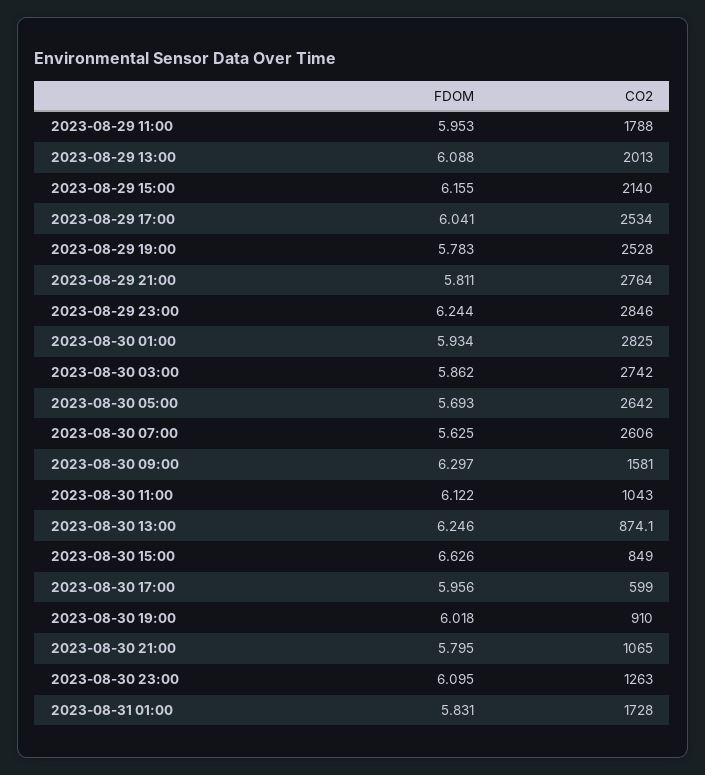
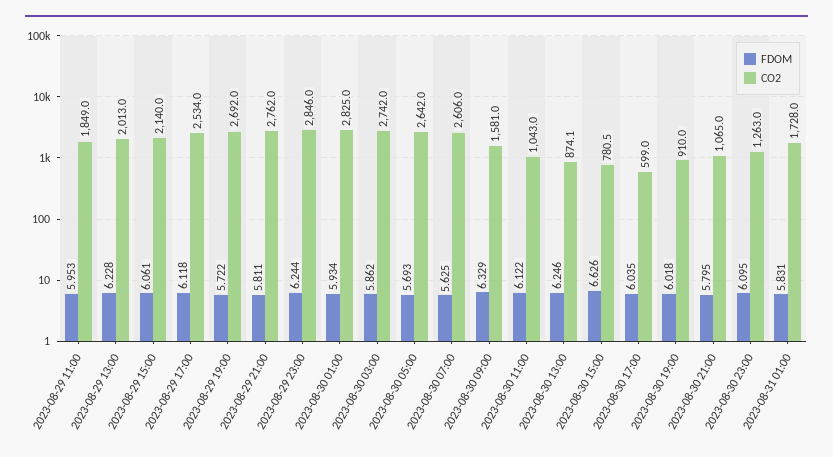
  {
    "FDOM": {
      "2023-08-29 11:00": 5.953,
-     "2023-08-29 13:00": 6.088,
+     "2023-08-29 13:00": 6.228,
-     "2023-08-29 15:00": 6.155,
+     "2023-08-29 15:00": 6.061,
-     "2023-08-29 17:00": 6.041,
+     "2023-08-29 17:00": 6.118,
-     "2023-08-29 19:00": 5.783,
+     "2023-08-29 19:00": 5.722,
      "2023-08-29 21:00": 5.811,
      "2023-08-29 23:00": 6.244,
      "2023-08-30 01:00": 5.934,
      "2023-08-30 03:00": 5.862,
      "2023-08-30 05:00": 5.693,
      "2023-08-30 07:00": 5.625,
-     "2023-08-30 09:00": 6.297,
+     "2023-08-30 09:00": 6.329,
      "2023-08-30 11:00": 6.122,
      "2023-08-30 13:00": 6.246,
      "2023-08-30 15:00": 6.626,
-     "2023-08-30 17:00": 5.956,
+     "2023-08-30 17:00": 6.035,
      "2023-08-30 19:00": 6.018,
      "2023-08-30 21:00": 5.795,
      "2023-08-30 23:00": 6.095,
      "2023-08-31 01:00": 5.831
    },
    "CO2": {
-     "2023-08-29 11:00": 1788,
+     "2023-08-29 11:00": 1849,
      "2023-08-29 13:00": 2013,
      "2023-08-29 15:00": 2140,
      "2023-08-29 17:00": 2534,
-     "2023-08-29 19:00": 2528,
+     "2023-08-29 19:00": 2692,
-     "2023-08-29 21:00": 2764,
+     "2023-08-29 21:00": 2762,
      "2023-08-29 23:00": 2846,
      "2023-08-30 01:00": 2825,
      "2023-08-30 03:00": 2742,
      "2023-08-30 05:00": 2642,
      "2023-08-30 07:00": 2606,
      "2023-08-30 09:00": 1581,
      "2023-08-30 11:00": 1043,
      "2023-08-30 13:00": 874.1,
-     "2023-08-30 15:00": 849,
+     "2023-08-30 15:00": 780.5,
      "2023-08-30 17:00": 599,
      "2023-08-30 19:00": 910,
      "2023-08-30 21:00": 1065,
      "2023-08-30 23:00": 1263,
      "2023-08-31 01:00": 1728
    }
  }

